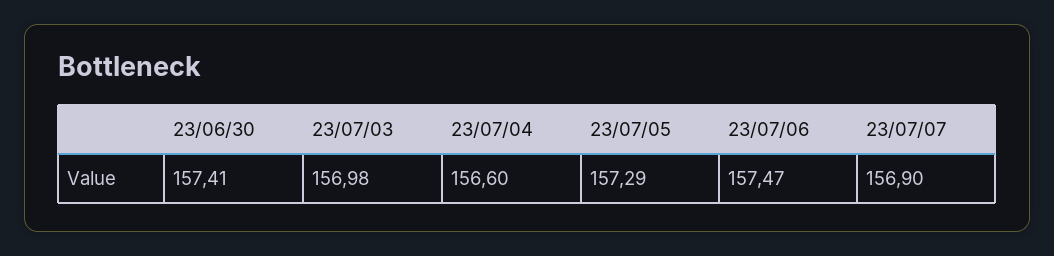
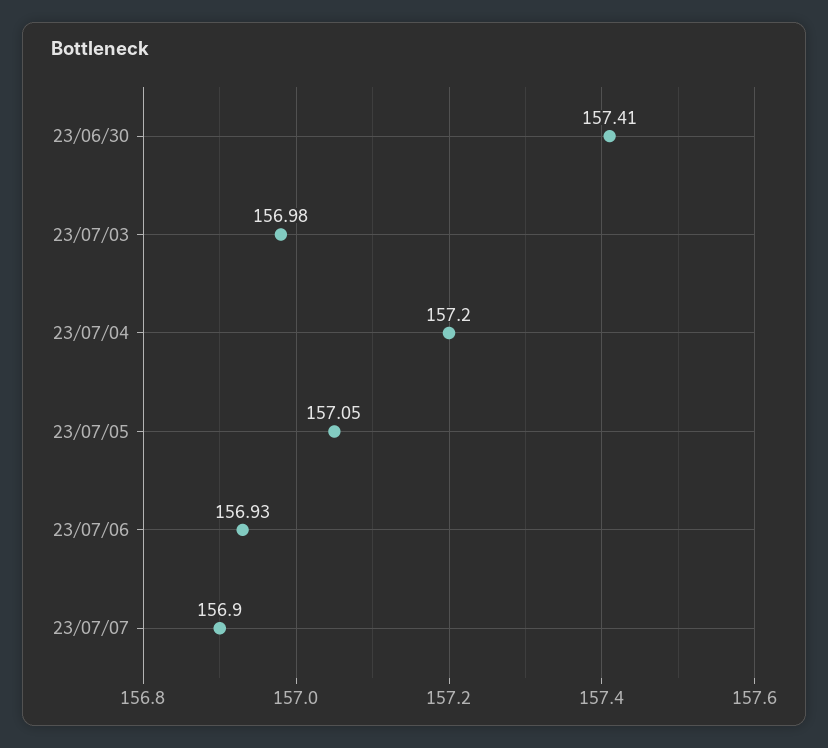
  {
    "23/06/30": 157.41,
    "23/07/03": 156.98,
-   "23/07/04": 156.6,
+   "23/07/04": 157.2,
-   "23/07/05": 157.29,
+   "23/07/05": 157.05,
-   "23/07/06": 157.47,
+   "23/07/06": 156.93,
    "23/07/07": 156.9
  }

